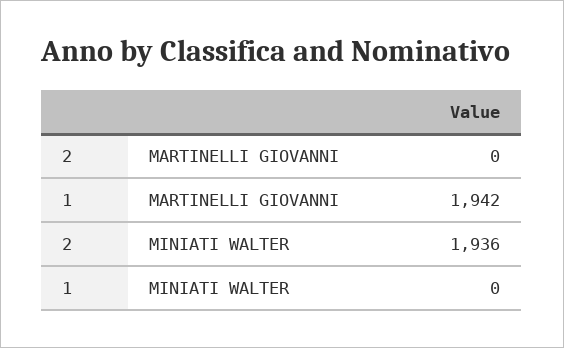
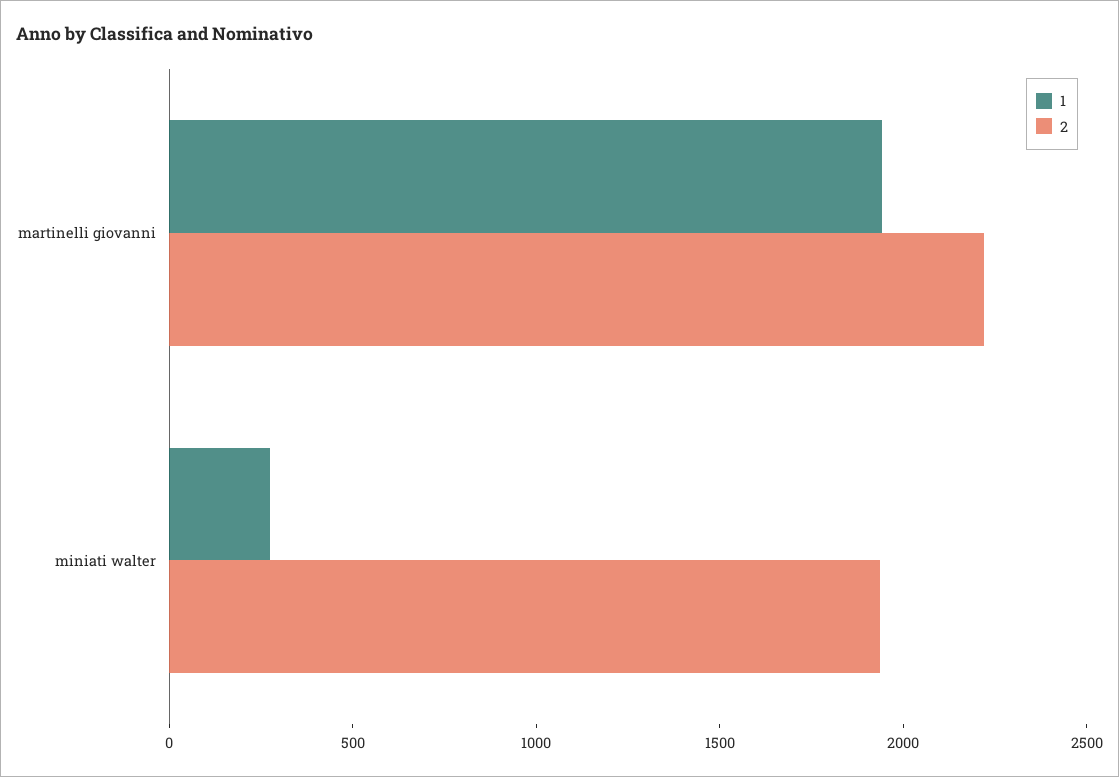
  {
    "2": {
-     "MARTINELLI GIOVANNI": 0,
+     "MARTINELLI GIOVANNI": 2200,
      "MINIATI WALTER": 1936
    },
    "1": {
      "MARTINELLI GIOVANNI": 1942,
-     "MINIATI WALTER": 0
+     "MINIATI WALTER": 300
    }
  }

